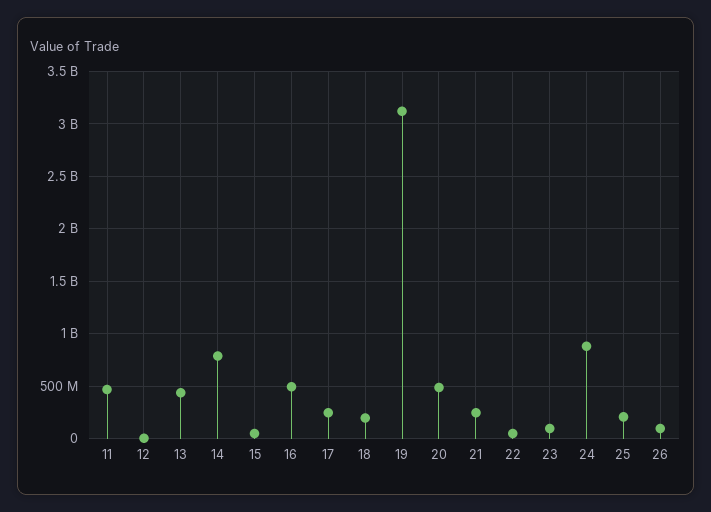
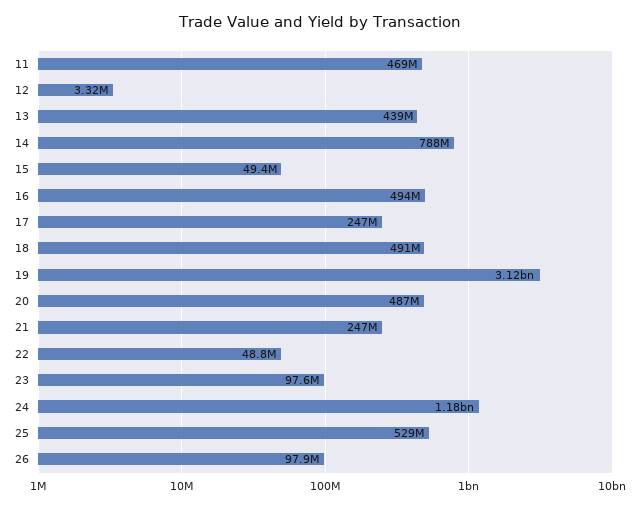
  {
    "11": 469000000,
    "12": 3320000,
    "13": 439000000,
    "14": 788000000,
    "15": 49400000,
    "16": 494000000,
    "17": 247000000,
-   "18": 200000000,
+   "18": 491000000,
    "19": 3120000000,
    "20": 487000000,
    "21": 247000000,
    "22": 48800000,
    "23": 97600000,
-   "24": 900000000,
+   "24": 1180000000,
-   "25": 200000000,
+   "25": 529000000,
    "26": 97900000
  }

